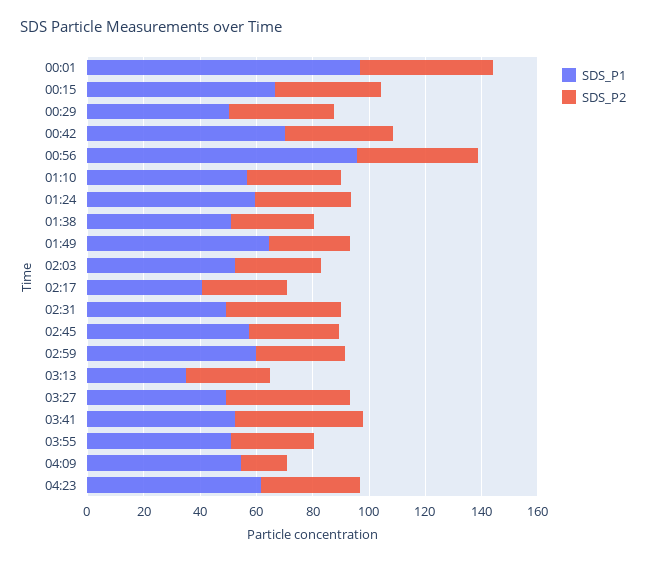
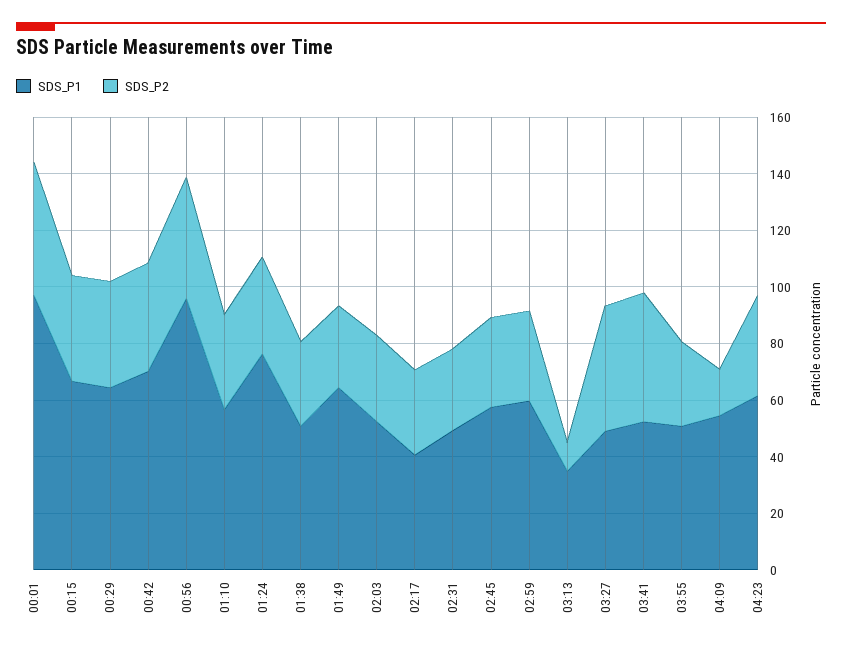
  {
    "SDS_P1": {
      "00:01": 95,
      "00:15": 65,
-     "00:29": 50,
+     "00:29": 65,
      "00:42": 70,
      "00:56": 95,
      "01:10": 55,
-     "01:24": 60,
+     "01:24": 75,
      "01:38": 50,
      "01:49": 65,
      "02:03": 50,
      "02:17": 40,
      "02:31": 50,
      "02:45": 55,
      "02:59": 60,
      "03:13": 35,
      "03:27": 50,
      "03:41": 50,
      "03:55": 50,
      "04:09": 55,
      "04:23": 60
    },
    "SDS_P2": {
      "00:01": 45,
      "00:15": 35,
      "00:29": 40,
      "00:42": 40,
      "00:56": 45,
      "01:10": 35,
      "01:24": 35,
      "01:38": 30,
      "01:49": 30,
      "02:03": 30,
      "02:17": 30,
-     "02:31": 40,
+     "02:31": 30,
      "02:45": 30,
      "02:59": 30,
-     "03:13": 30,
+     "03:13": 10,
      "03:27": 45,
      "03:41": 45,
      "03:55": 30,
      "04:09": 15,
      "04:23": 35
    }
  }

